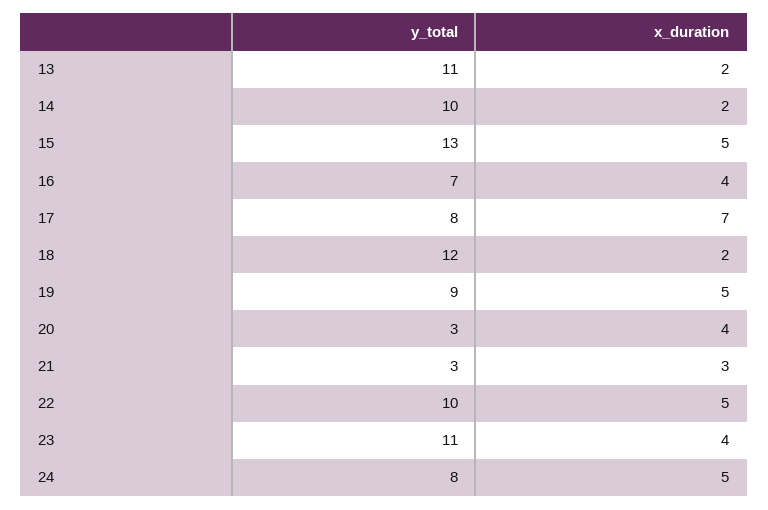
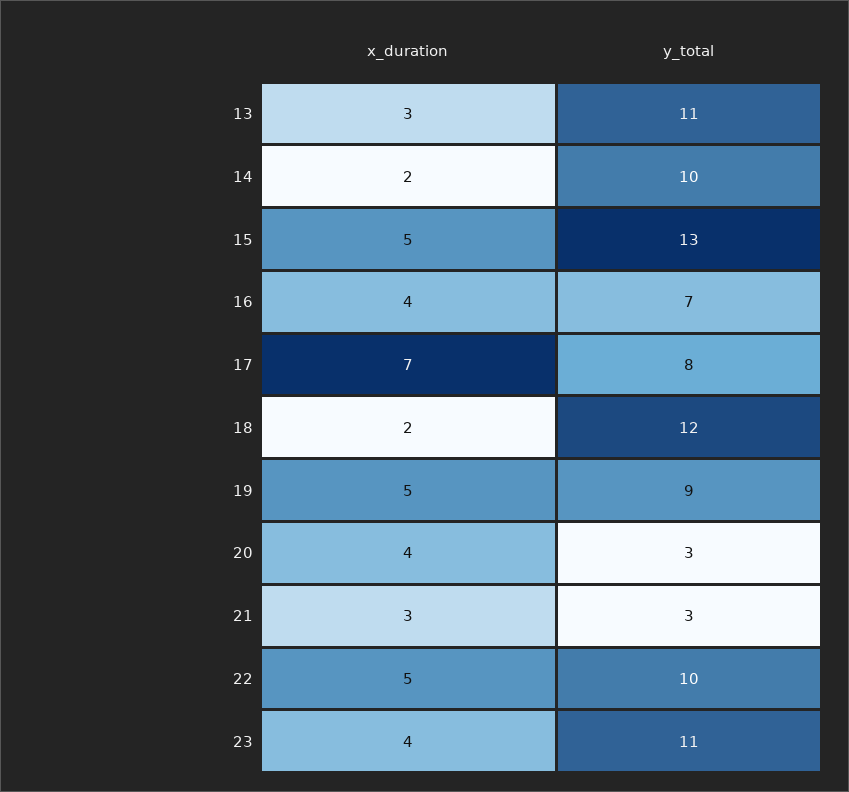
  {
    "y_total": {
      "13": 11,
      "14": 10,
      "15": 13,
      "16": 7,
      "17": 8,
      "18": 12,
      "19": 9,
      "20": 3,
      "21": 3,
      "22": 10,
-     "23": 11,
+     "23": 11
-     "24": 8
    },
    "x_duration": {
-     "13": 2,
+     "13": 3,
      "14": 2,
      "15": 5,
      "16": 4,
      "17": 7,
      "18": 2,
      "19": 5,
      "20": 4,
      "21": 3,
      "22": 5,
-     "23": 4,
+     "23": 4
-     "24": 5
    }
  }

